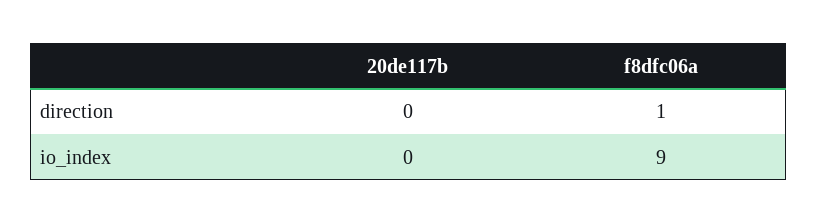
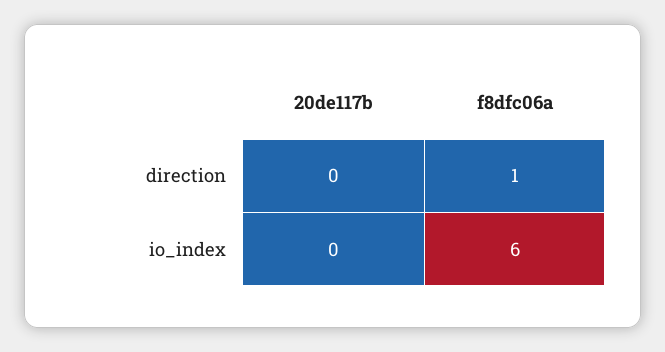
  {
    "20de117b": {
      "direction": 0,
      "io_index": 0
    },
    "f8dfc06a": {
      "direction": 1,
-     "io_index": 9
+     "io_index": 6
    }
  }

